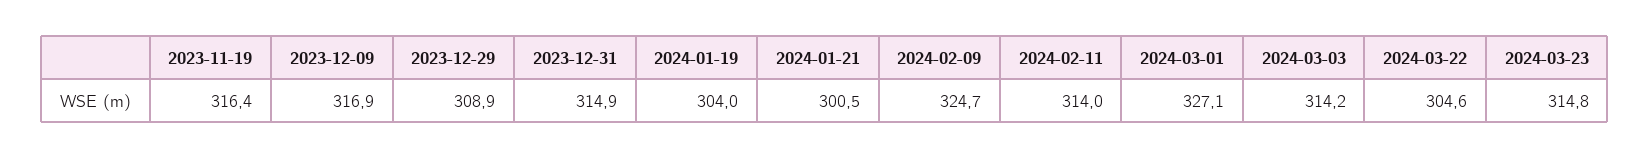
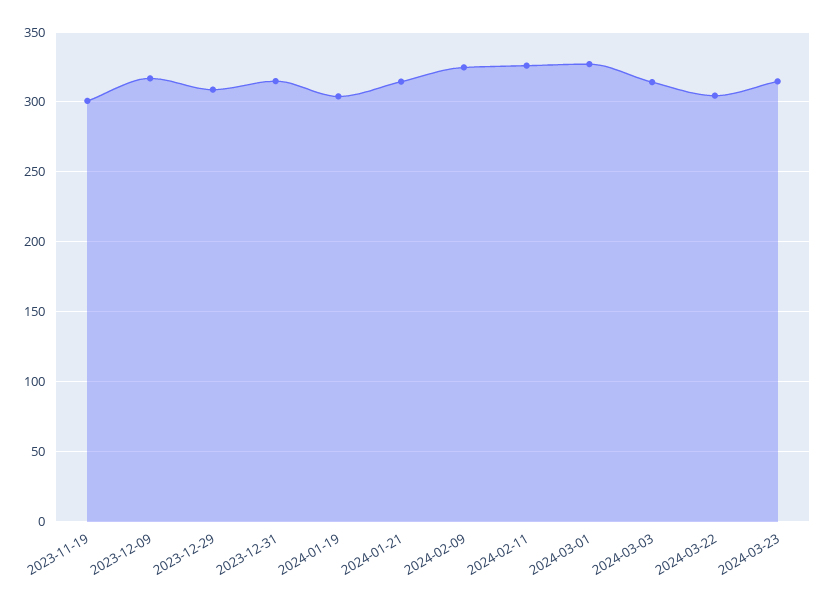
  {
-   "2023-11-19": 316.4,
+   "2023-11-19": 300,
    "2023-12-09": 316.9,
    "2023-12-29": 308.9,
    "2023-12-31": 314.9,
    "2024-01-19": 304,
-   "2024-01-21": 300.5,
+   "2024-01-21": 315,
    "2024-02-09": 324.7,
-   "2024-02-11": 314,
+   "2024-02-11": 325,
    "2024-03-01": 327.1,
    "2024-03-03": 314.2,
    "2024-03-22": 304.6,
    "2024-03-23": 314.8
  }

